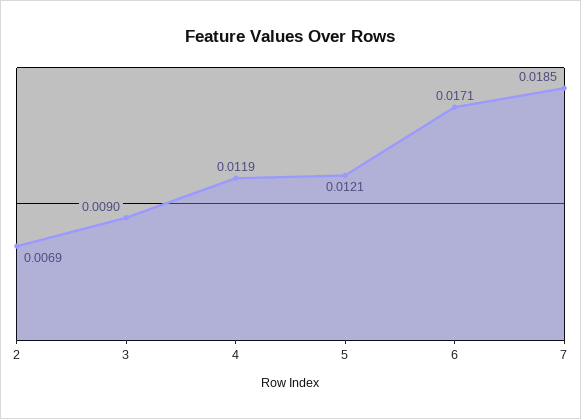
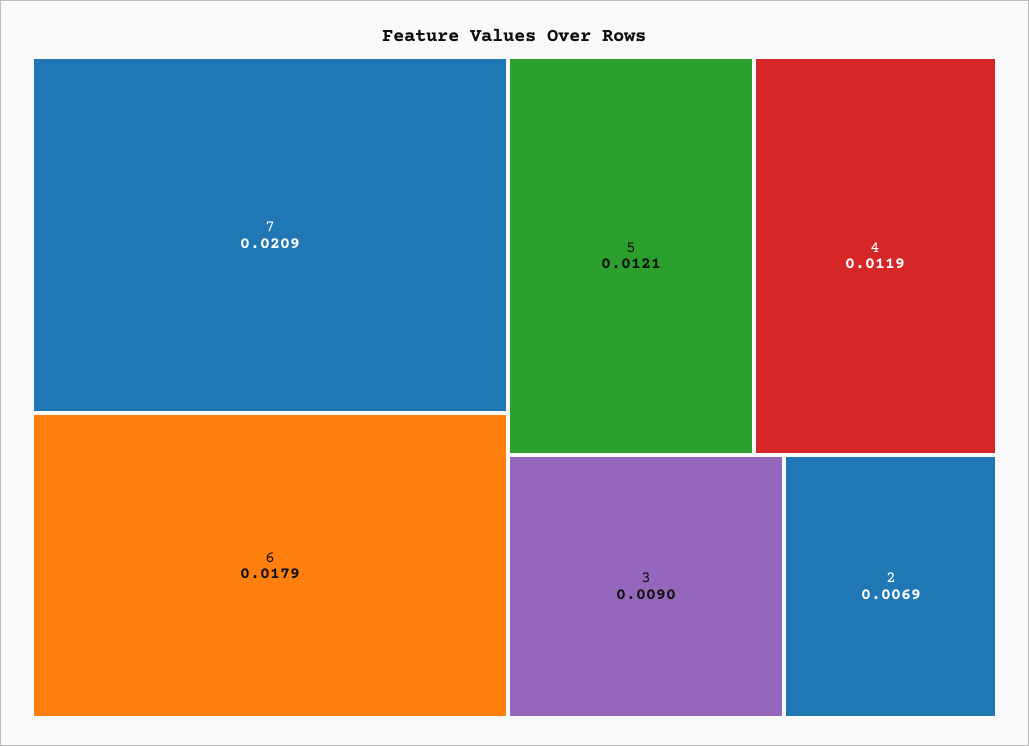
  {
    "2": 0.0069,
    "3": 0.009,
    "4": 0.0119,
    "5": 0.0121,
-   "6": 0.0171,
+   "6": 0.0179,
-   "7": 0.0185
+   "7": 0.0209
  }

